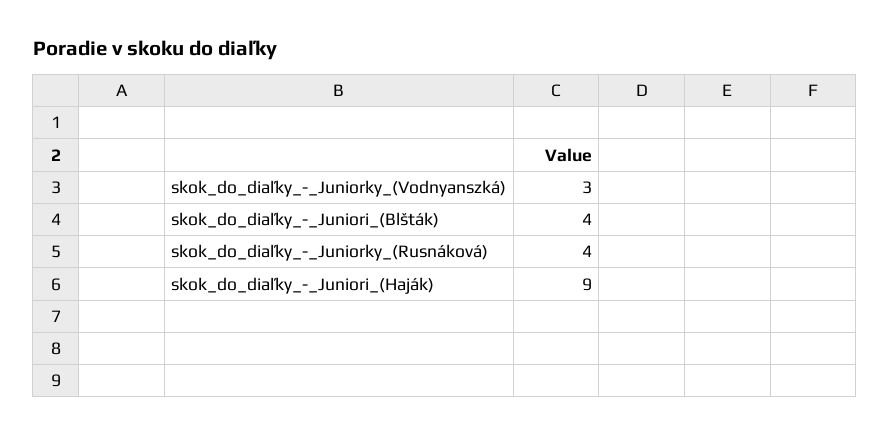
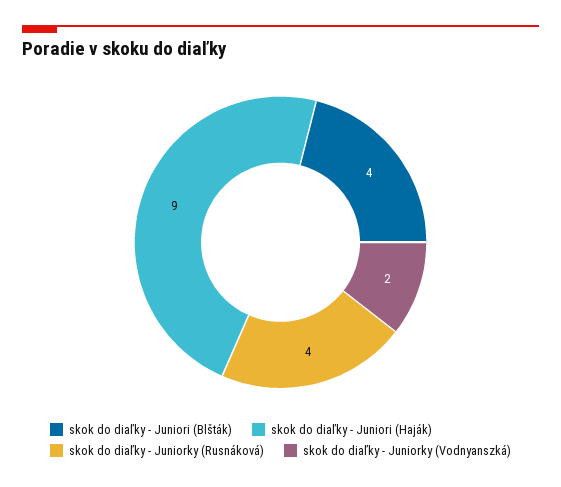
  {
-   "skok_do_diaľky_-_Juniorky_(Vodnyanszká)": 3,
+   "skok_do_diaľky_-_Juniorky_(Vodnyanszká)": 2,
    "skok_do_diaľky_-_Juniori_(Blšták)": 4,
    "skok_do_diaľky_-_Juniorky_(Rusnáková)": 4,
    "skok_do_diaľky_-_Juniori_(Haják)": 9
  }

